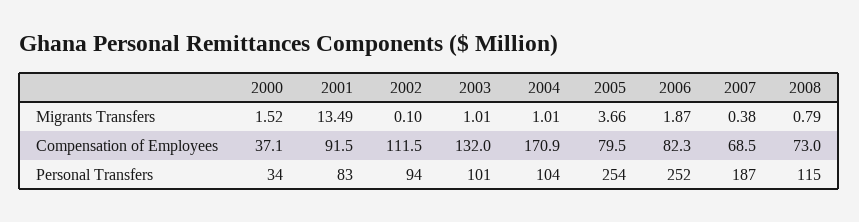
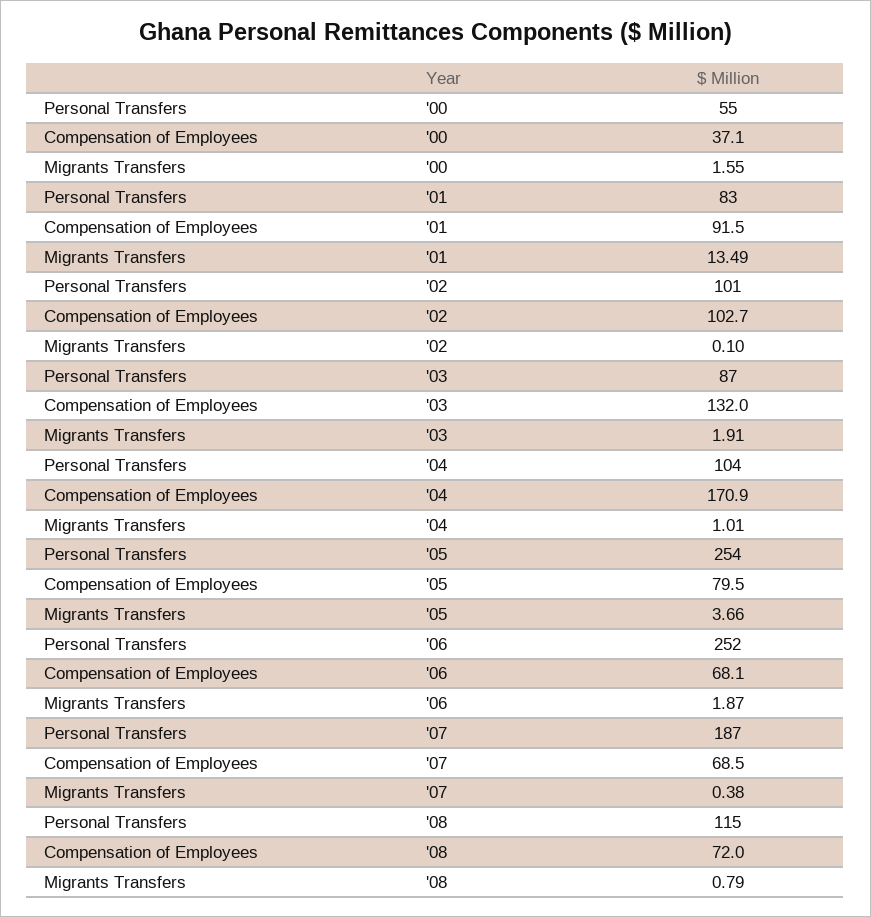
  {
    "2000": {
-     "Migrants Transfers": 1.52,
+     "Migrants Transfers": 1.55,
      "Compensation of Employees": 37.1,
-     "Personal Transfers": 34
+     "Personal Transfers": 55
    },
    "2001": {
      "Migrants Transfers": 13.49,
      "Compensation of Employees": 91.5,
      "Personal Transfers": 83
    },
    "2002": {
      "Migrants Transfers": 0.1,
-     "Compensation of Employees": 111.5,
+     "Compensation of Employees": 102.7,
-     "Personal Transfers": 94
+     "Personal Transfers": 101
    },
    "2003": {
-     "Migrants Transfers": 1.01,
+     "Migrants Transfers": 1.91,
      "Compensation of Employees": 132,
-     "Personal Transfers": 101
+     "Personal Transfers": 87
    },
    "2004": {
      "Migrants Transfers": 1.01,
      "Compensation of Employees": 170.9,
      "Personal Transfers": 104
    },
    "2005": {
      "Migrants Transfers": 3.66,
      "Compensation of Employees": 79.5,
      "Personal Transfers": 254
    },
    "2006": {
      "Migrants Transfers": 1.87,
-     "Compensation of Employees": 82.3,
+     "Compensation of Employees": 68.1,
      "Personal Transfers": 252
    },
    "2007": {
      "Migrants Transfers": 0.38,
      "Compensation of Employees": 68.5,
      "Personal Transfers": 187
    },
    "2008": {
      "Migrants Transfers": 0.79,
-     "Compensation of Employees": 73,
+     "Compensation of Employees": 72,
      "Personal Transfers": 115
    }
  }

